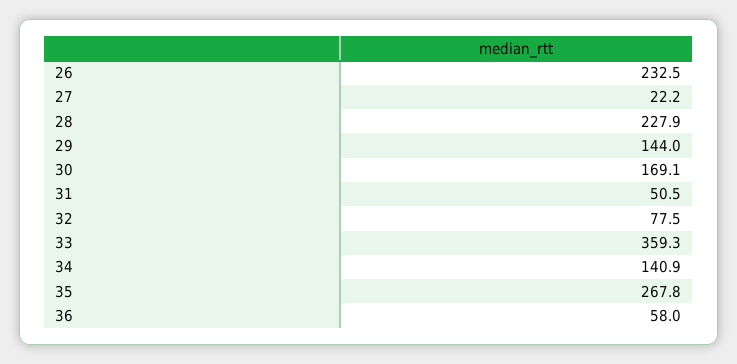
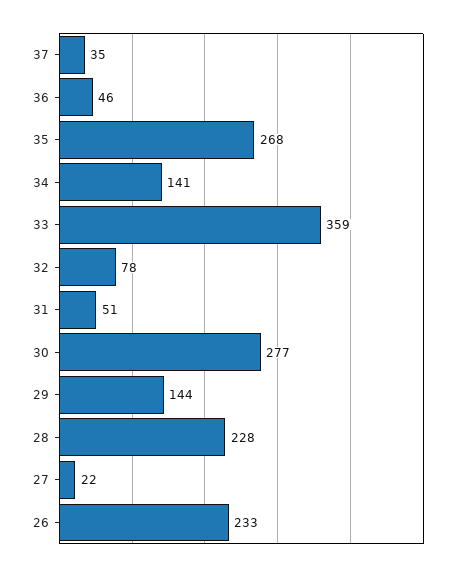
  {
    "26": 232.5,
    "27": 22.2,
    "28": 227.9,
    "29": 144,
-   "30": 169.1,
+   "30": 277,
    "31": 50.5,
    "32": 77.5,
    "33": 359.3,
    "34": 140.9,
    "35": 267.8,
-   "36": 58
+   "36": 46,
+   "37": 35
  }

